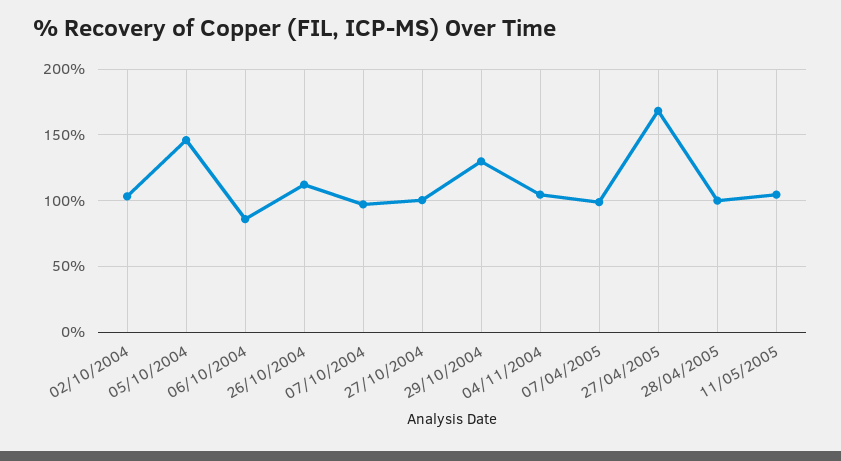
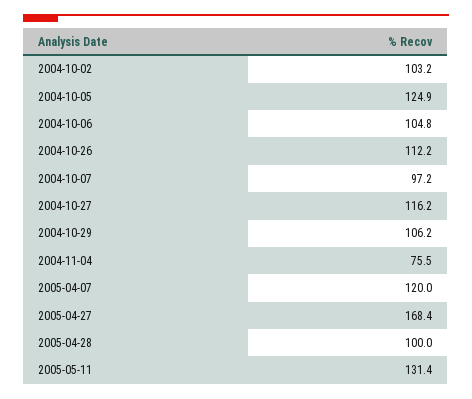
  {
    "02/10/2004": 103.2,
-   "05/10/2004": 145,
+   "05/10/2004": 124.9,
-   "06/10/2004": 85,
+   "06/10/2004": 104.8,
    "26/10/2004": 112.2,
    "07/10/2004": 97.2,
-   "27/10/2004": 100,
+   "27/10/2004": 116.2,
-   "29/10/2004": 130,
+   "29/10/2004": 106.2,
-   "04/11/2004": 105,
+   "04/11/2004": 75.5,
-   "07/04/2005": 100,
+   "07/04/2005": 120,
    "27/04/2005": 168.4,
    "28/04/2005": 100,
-   "11/05/2005": 105
+   "11/05/2005": 131.4
  }

